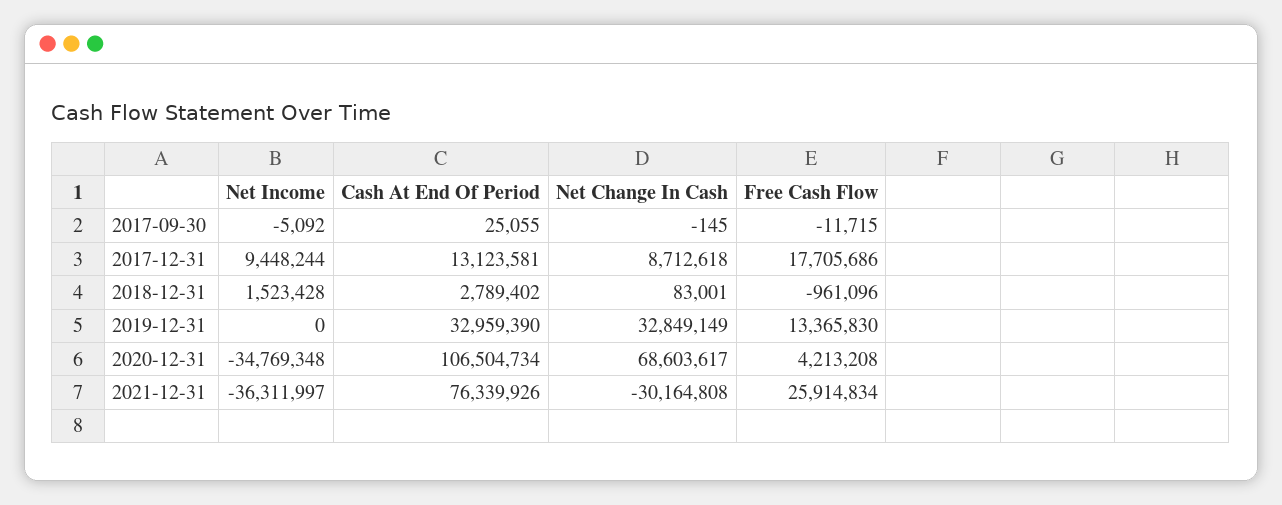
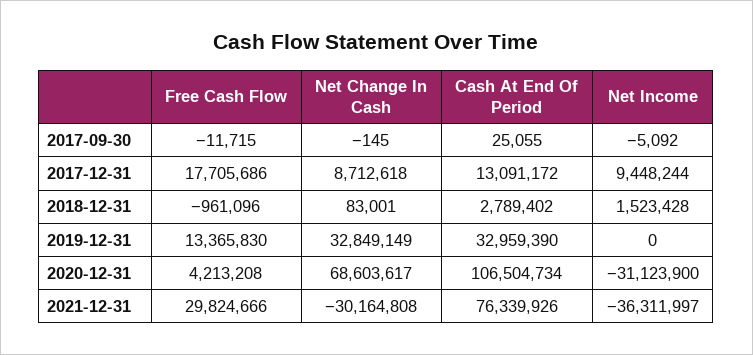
  {
    "Net Income": {
      "2017-09-30": -5092,
      "2017-12-31": 9448244,
      "2018-12-31": 1523428,
      "2019-12-31": 0,
-     "2020-12-31": -34769348,
+     "2020-12-31": -31123900,
      "2021-12-31": -36311997
    },
    "Cash At End Of Period": {
      "2017-09-30": 25055,
-     "2017-12-31": 13123581,
+     "2017-12-31": 13091172,
      "2018-12-31": 2789402,
      "2019-12-31": 32959390,
      "2020-12-31": 106504734,
      "2021-12-31": 76339926
    },
    "Net Change In Cash": {
      "2017-09-30": -145,
      "2017-12-31": 8712618,
      "2018-12-31": 83001,
      "2019-12-31": 32849149,
      "2020-12-31": 68603617,
      "2021-12-31": -30164808
    },
    "Free Cash Flow": {
      "2017-09-30": -11715,
      "2017-12-31": 17705686,
      "2018-12-31": -961096,
      "2019-12-31": 13365830,
      "2020-12-31": 4213208,
-     "2021-12-31": 25914834
+     "2021-12-31": 29824666
    }
  }

